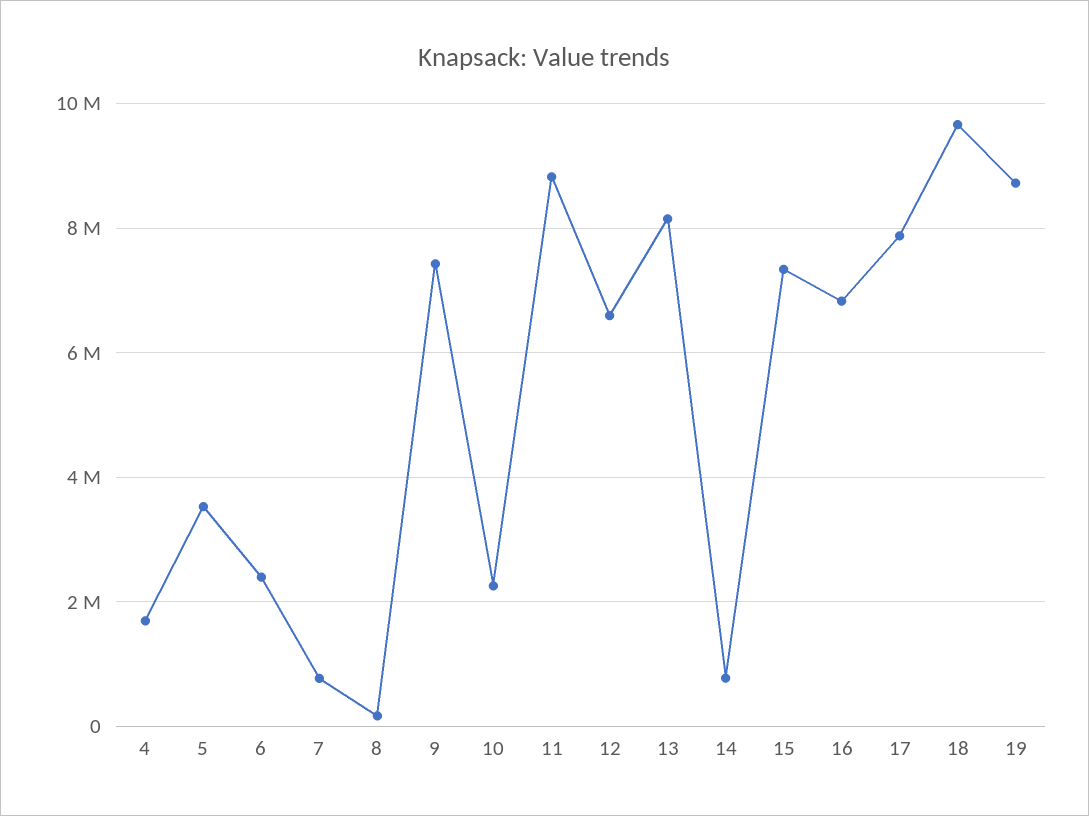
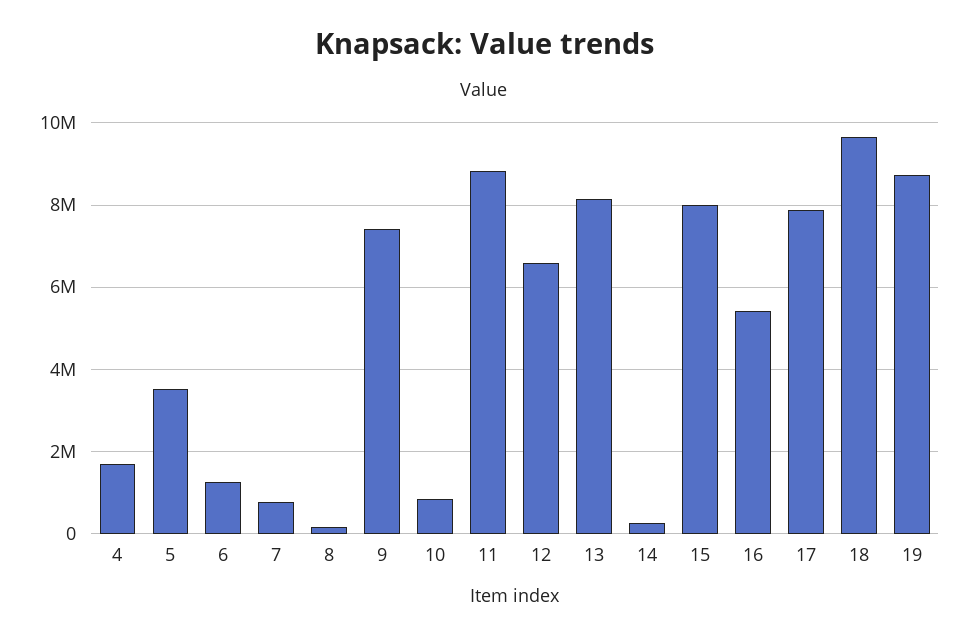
  {
    "4": 1600000,
    "5": 3600000,
-   "6": 2400000,
+   "6": 1200000,
    "7": 800000,
    "8": 200000,
    "9": 7400000,
-   "10": 2200000,
+   "10": 800000,
    "11": 8800000,
    "12": 6600000,
    "13": 8200000,
-   "14": 800000,
+   "14": 200000,
-   "15": 7400000,
+   "15": 8000000,
-   "16": 6800000,
+   "16": 5400000,
    "17": 7800000,
    "18": 9600000,
    "19": 8800000
  }

